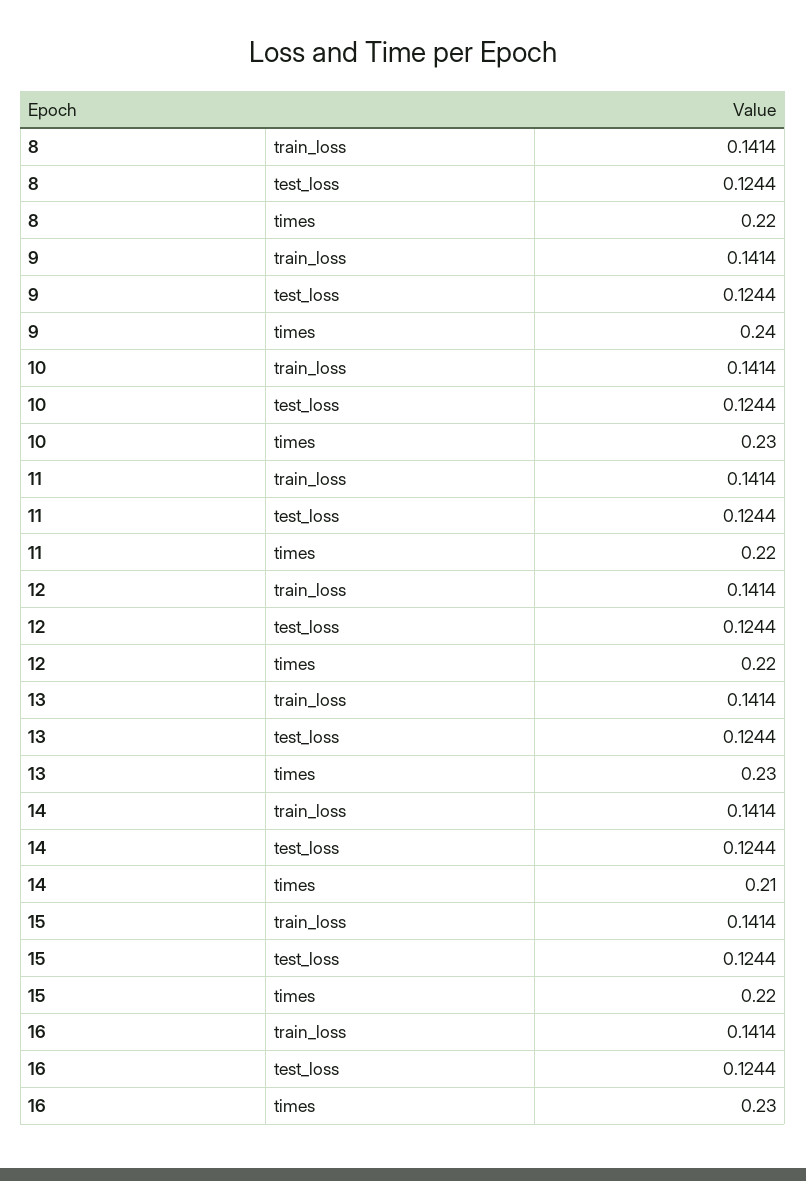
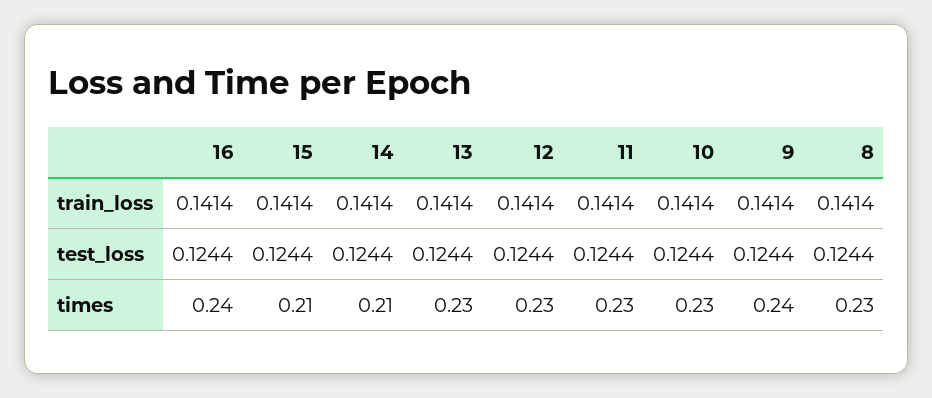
  {
    "8": {
      "train_loss": 0.1414,
      "test_loss": 0.1244,
-     "times": 0.22
+     "times": 0.23
    },
    "9": {
      "train_loss": 0.1414,
      "test_loss": 0.1244,
      "times": 0.24
    },
    "10": {
      "train_loss": 0.1414,
      "test_loss": 0.1244,
      "times": 0.23
    },
    "11": {
      "train_loss": 0.1414,
      "test_loss": 0.1244,
-     "times": 0.22
+     "times": 0.23
    },
    "12": {
      "train_loss": 0.1414,
      "test_loss": 0.1244,
-     "times": 0.22
+     "times": 0.23
    },
    "13": {
      "train_loss": 0.1414,
      "test_loss": 0.1244,
      "times": 0.23
    },
    "14": {
      "train_loss": 0.1414,
      "test_loss": 0.1244,
      "times": 0.21
    },
    "15": {
      "train_loss": 0.1414,
      "test_loss": 0.1244,
-     "times": 0.22
+     "times": 0.21
    },
    "16": {
      "train_loss": 0.1414,
      "test_loss": 0.1244,
-     "times": 0.23
+     "times": 0.24
    }
  }

